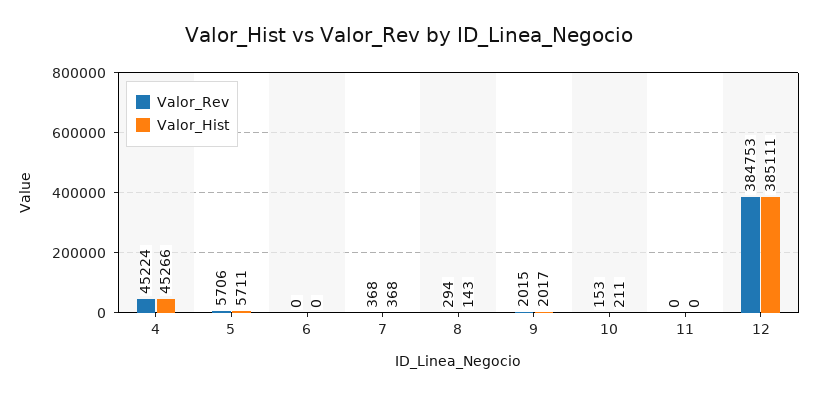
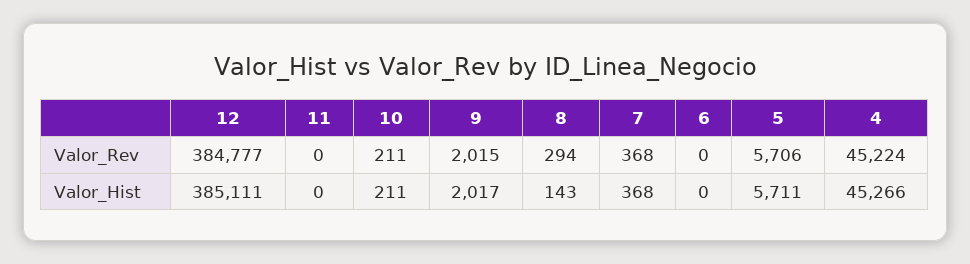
  {
    "Valor_Rev": {
      "4": 45224,
      "5": 5706,
      "6": 0,
      "7": 368,
      "8": 294,
      "9": 2015,
-     "10": 153,
+     "10": 211,
      "11": 0,
-     "12": 384753
+     "12": 384777
    },
    "Valor_Hist": {
      "4": 45266,
      "5": 5711,
      "6": 0,
      "7": 368,
      "8": 143,
      "9": 2017,
      "10": 211,
      "11": 0,
      "12": 385111
    }
  }

